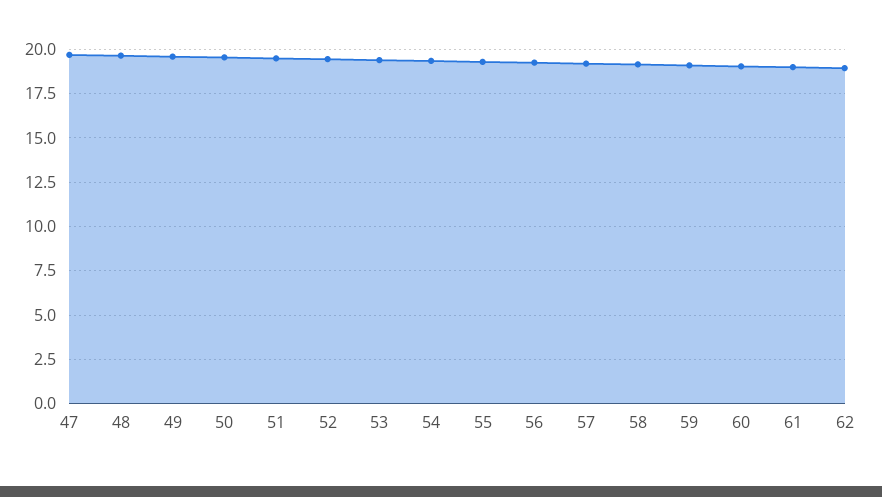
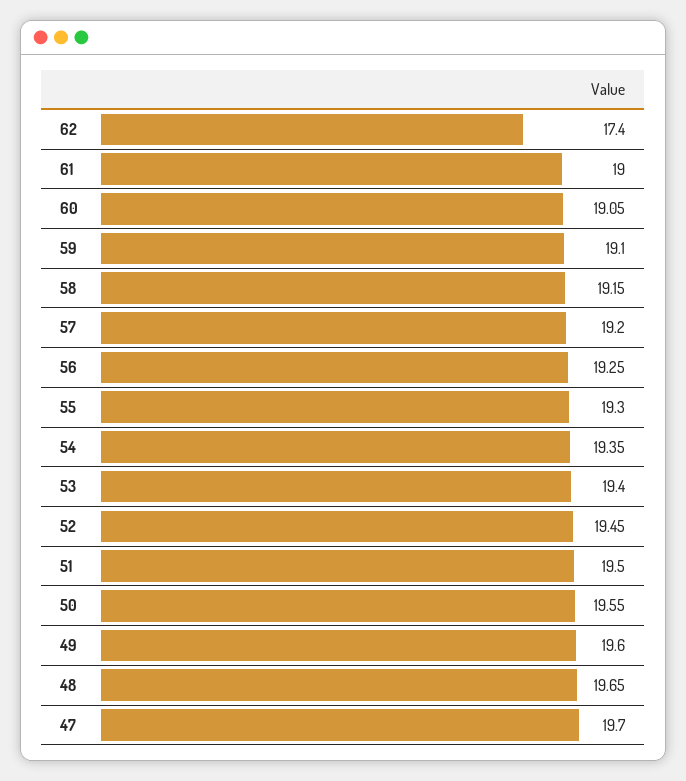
  {
    "47": 19.7,
    "48": 19.65,
    "49": 19.6,
    "50": 19.55,
    "51": 19.5,
    "52": 19.45,
    "53": 19.4,
    "54": 19.35,
    "55": 19.3,
    "56": 19.25,
    "57": 19.2,
    "58": 19.15,
    "59": 19.1,
    "60": 19.05,
    "61": 19,
-   "62": 19
+   "62": 17.4
  }

